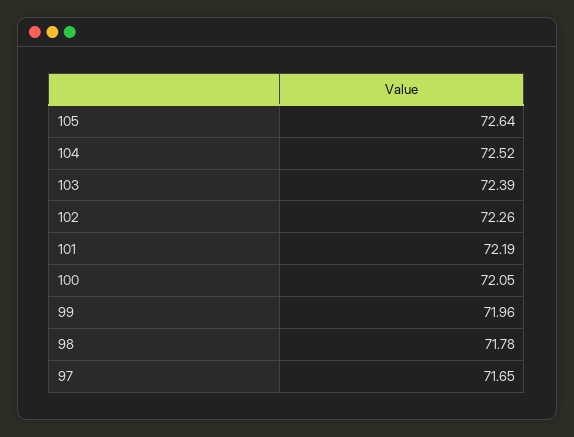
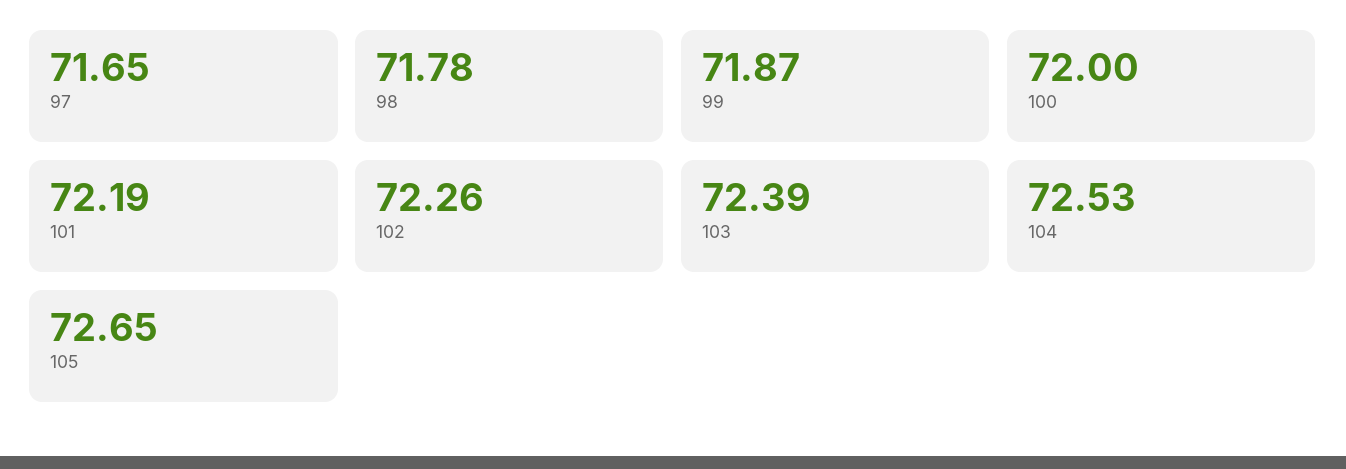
  {
-   "105": 72.64,
+   "105": 72.65,
-   "104": 72.52,
+   "104": 72.53,
    "103": 72.39,
    "102": 72.26,
    "101": 72.19,
-   "100": 72.05,
+   "100": 72,
-   "99": 71.96,
+   "99": 71.87,
    "98": 71.78,
    "97": 71.65
  }

